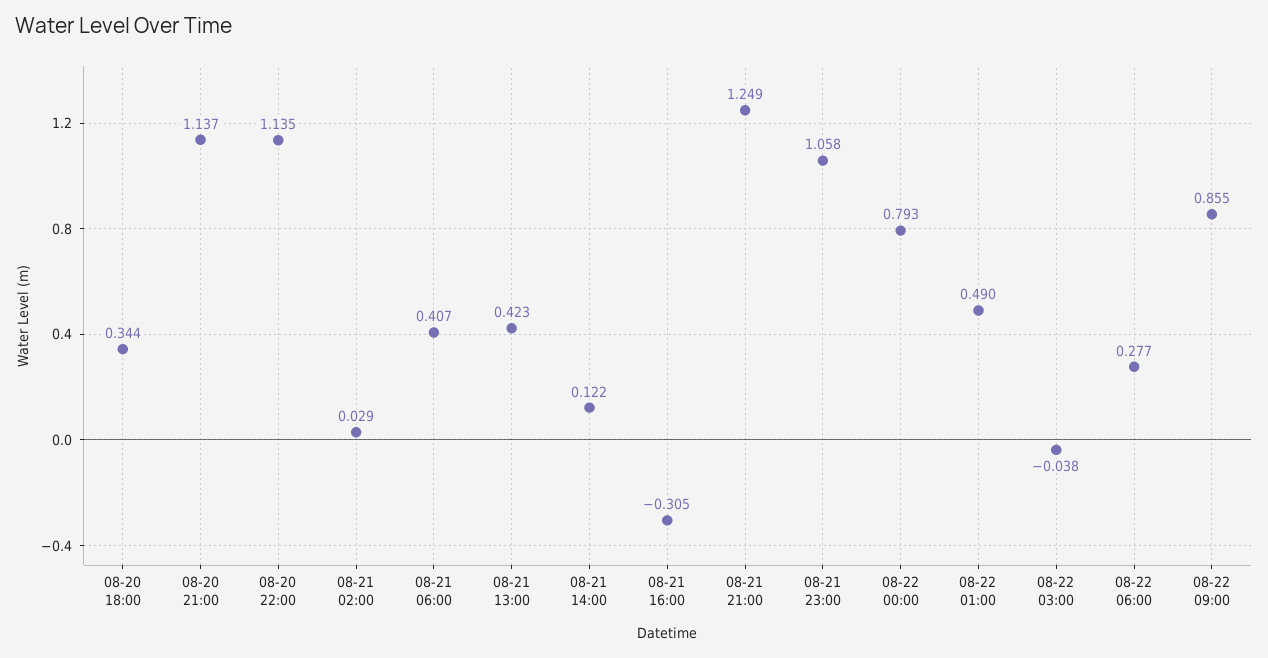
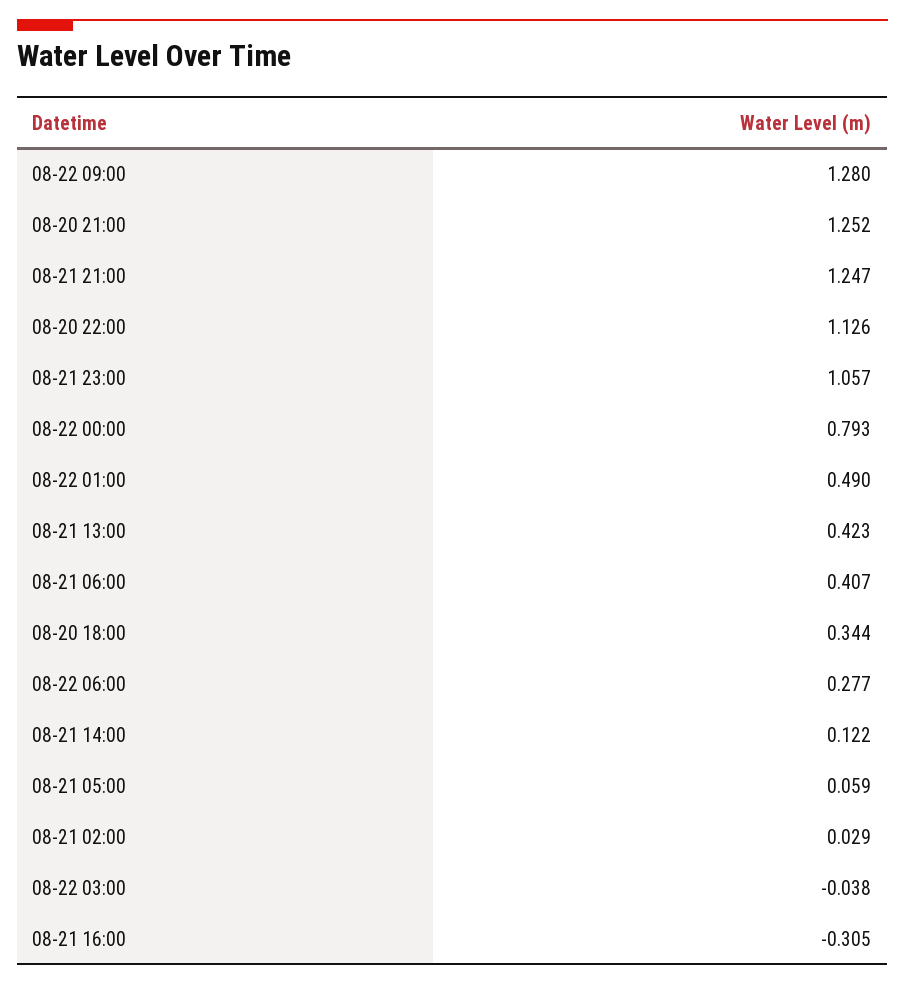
  {
    "08-20 18:00": 0.344,
-   "08-20 21:00": 1.137,
+   "08-20 21:00": 1.252,
-   "08-20 22:00": 1.135,
+   "08-20 22:00": 1.126,
    "08-21 02:00": 0.029,
    "08-21 06:00": 0.407,
    "08-21 13:00": 0.423,
    "08-21 14:00": 0.122,
    "08-21 16:00": -0.305,
-   "08-21 21:00": 1.249,
+   "08-21 21:00": 1.247,
-   "08-21 23:00": 1.058,
+   "08-21 23:00": 1.057,
    "08-22 00:00": 0.793,
    "08-22 01:00": 0.49,
    "08-22 03:00": -0.038,
    "08-22 06:00": 0.277,
-   "08-22 09:00": 0.855
+   "08-22 09:00": 1.28,
+   "08-21 05:00": 0.059
  }

